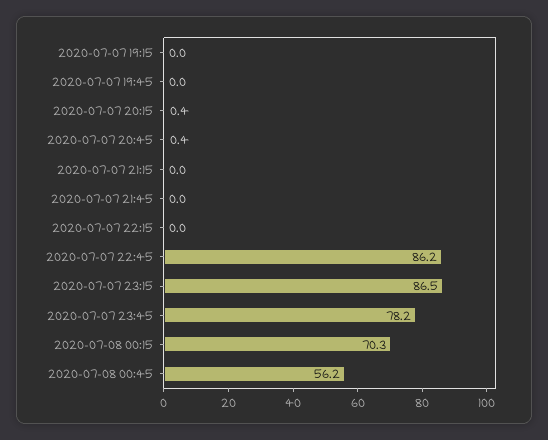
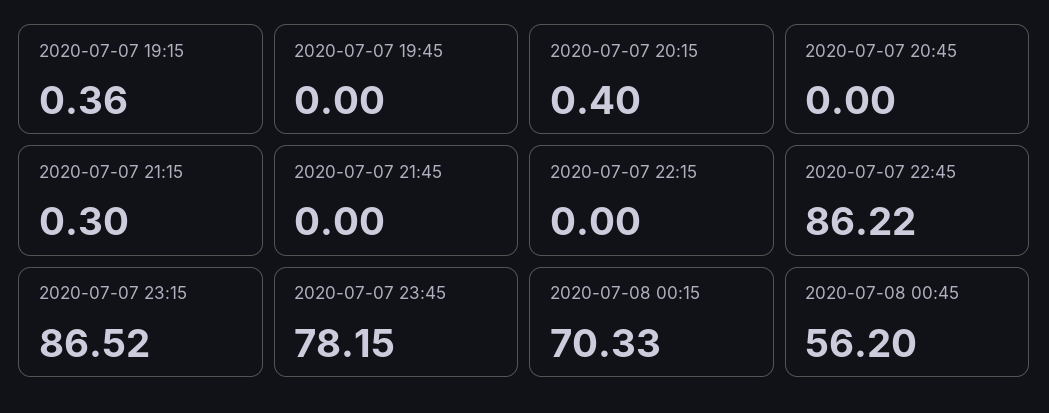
  {
-   "2020-07-07 19:15": 0,
+   "2020-07-07 19:15": 0.36,
    "2020-07-07 19:45": 0,
    "2020-07-07 20:15": 0.4,
-   "2020-07-07 20:45": 0.4,
+   "2020-07-07 20:45": 0,
-   "2020-07-07 21:15": 0,
+   "2020-07-07 21:15": 0.3,
    "2020-07-07 21:45": 0,
    "2020-07-07 22:15": 0,
    "2020-07-07 22:45": 86.22,
    "2020-07-07 23:15": 86.52,
    "2020-07-07 23:45": 78.15,
    "2020-07-08 00:15": 70.33,
    "2020-07-08 00:45": 56.2
  }

